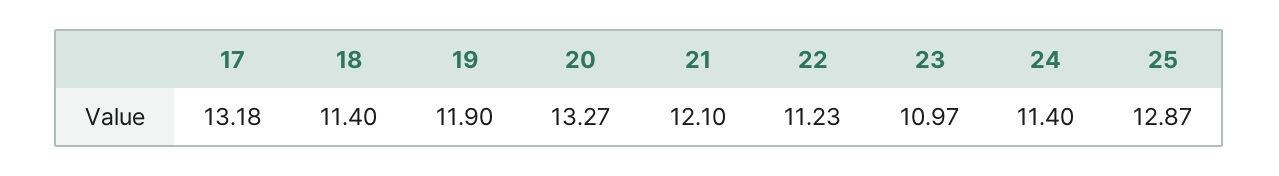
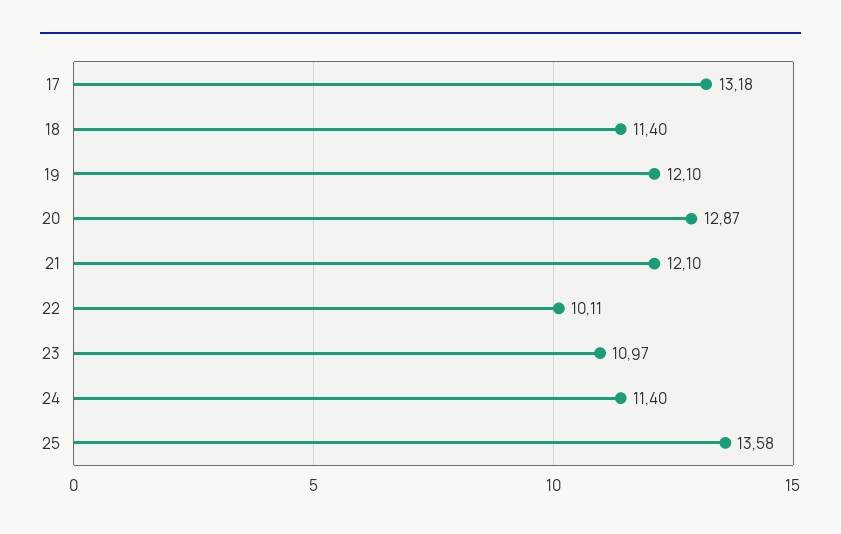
  {
    "17": 13.18,
    "18": 11.4,
-   "19": 11.9,
+   "19": 12.1,
-   "20": 13.27,
+   "20": 12.87,
    "21": 12.1,
-   "22": 11.23,
+   "22": 10.11,
    "23": 10.97,
    "24": 11.4,
-   "25": 12.87
+   "25": 13.58
  }

